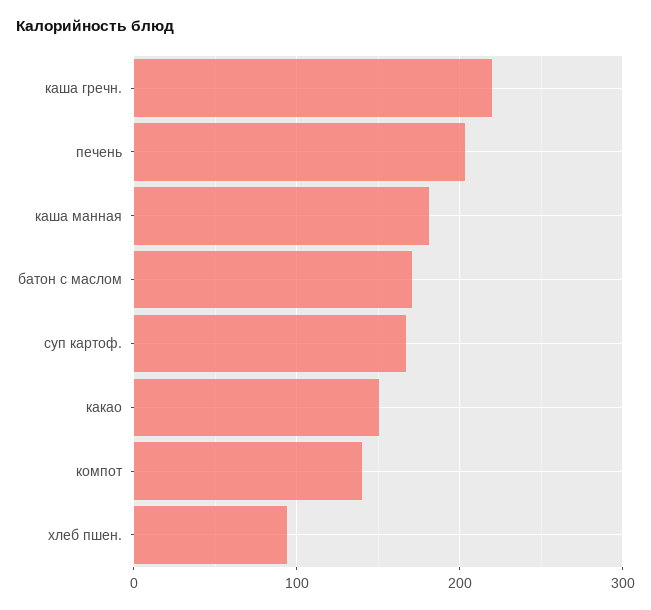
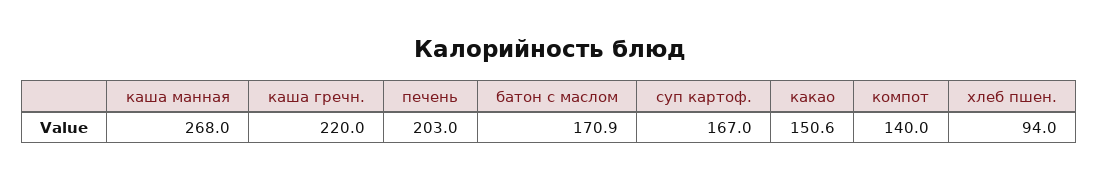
  {
    "каша гречн.": 220,
    "печень": 203,
-   "каша манная": 180,
+   "каша манная": 268,
    "батон с маслом": 170.9,
    "суп картоф.": 167,
    "какао": 150.6,
    "компот": 140,
    "хлеб пшен.": 94
  }

